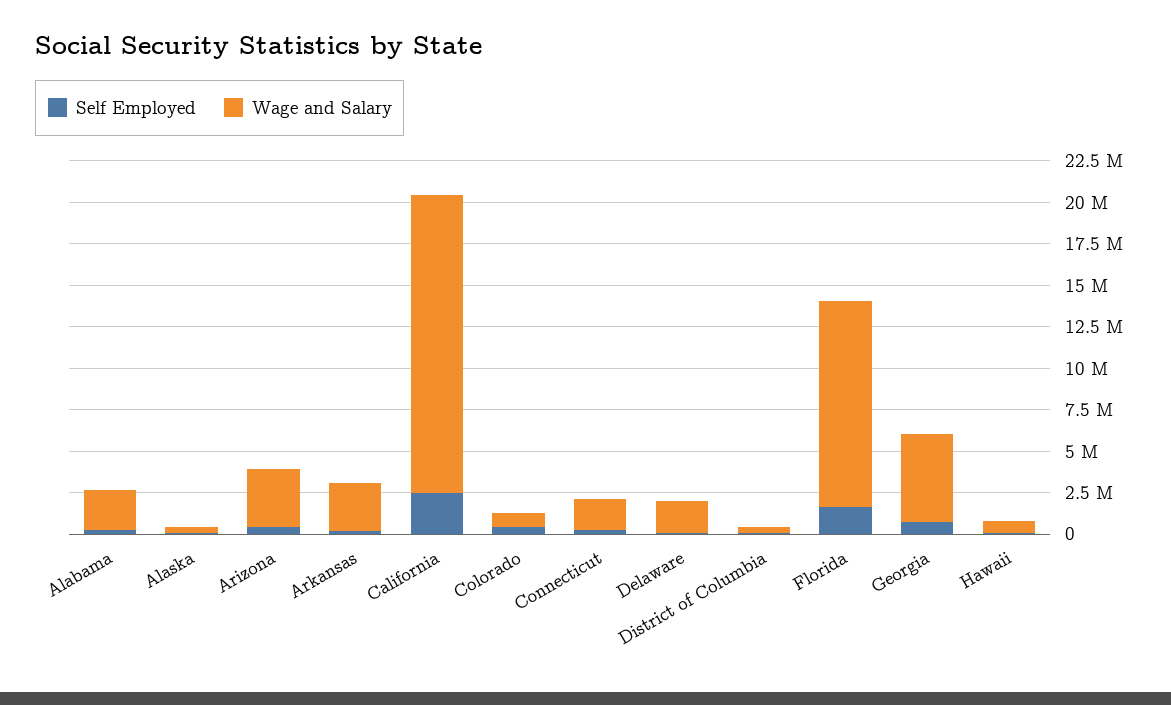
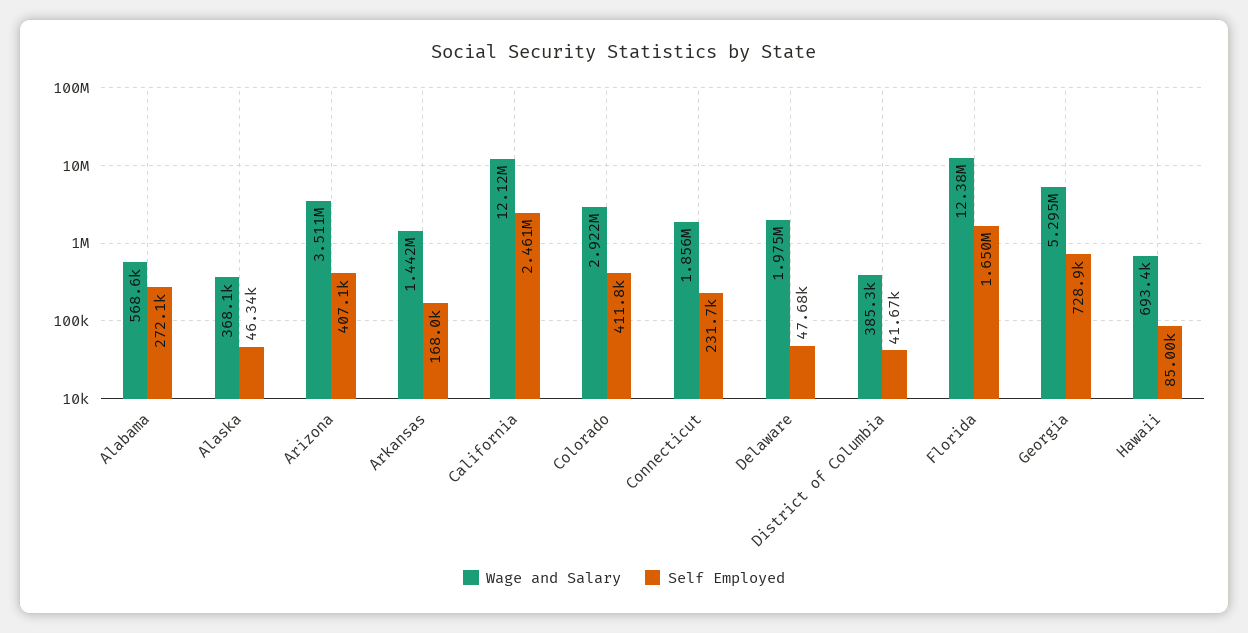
  {
    "Self Employed": {
      "Alabama": 272100,
      "Alaska": 46340,
      "Arizona": 407100,
      "Arkansas": 168000,
      "California": 2461000,
      "Colorado": 411800,
      "Connecticut": 231700,
      "Delaware": 47680,
      "District of Columbia": 41670,
      "Florida": 1650000,
      "Georgia": 728900,
      "Hawaii": 85000
    },
    "Wage and Salary": {
-     "Alabama": 2500000,
+     "Alabama": 568600,
      "Alaska": 368100,
      "Arizona": 3511000,
-     "Arkansas": 3000000,
+     "Arkansas": 1442000,
-     "California": 18000000,
+     "California": 12120000,
-     "Colorado": 1000000,
+     "Colorado": 2922000,
      "Connecticut": 1856000,
      "Delaware": 1975000,
      "District of Columbia": 385300,
      "Florida": 12380000,
      "Georgia": 5295000,
      "Hawaii": 693400
    }
  }

